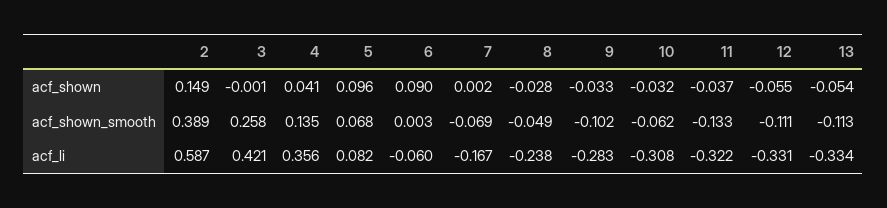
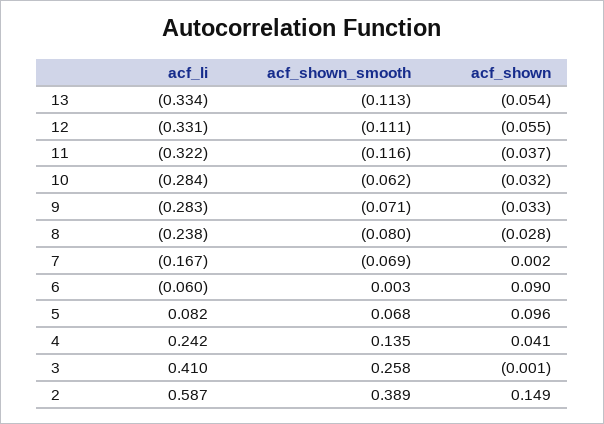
  {
    "2": {
      "acf_shown": 0.149,
      "acf_shown_smooth": 0.389,
      "acf_li": 0.587
    },
    "3": {
      "acf_shown": -0.001,
      "acf_shown_smooth": 0.258,
-     "acf_li": 0.421
+     "acf_li": 0.41
    },
    "4": {
      "acf_shown": 0.041,
      "acf_shown_smooth": 0.135,
-     "acf_li": 0.356
+     "acf_li": 0.242
    },
    "5": {
      "acf_shown": 0.096,
      "acf_shown_smooth": 0.068,
      "acf_li": 0.082
    },
    "6": {
      "acf_shown": 0.09,
      "acf_shown_smooth": 0.003,
      "acf_li": -0.06
    },
    "7": {
      "acf_shown": 0.002,
      "acf_shown_smooth": -0.069,
      "acf_li": -0.167
    },
    "8": {
      "acf_shown": -0.028,
-     "acf_shown_smooth": -0.049,
+     "acf_shown_smooth": -0.08,
      "acf_li": -0.238
    },
    "9": {
      "acf_shown": -0.033,
-     "acf_shown_smooth": -0.102,
+     "acf_shown_smooth": -0.071,
      "acf_li": -0.283
    },
    "10": {
      "acf_shown": -0.032,
      "acf_shown_smooth": -0.062,
-     "acf_li": -0.308
+     "acf_li": -0.284
    },
    "11": {
      "acf_shown": -0.037,
-     "acf_shown_smooth": -0.133,
+     "acf_shown_smooth": -0.116,
      "acf_li": -0.322
    },
    "12": {
      "acf_shown": -0.055,
      "acf_shown_smooth": -0.111,
      "acf_li": -0.331
    },
    "13": {
      "acf_shown": -0.054,
      "acf_shown_smooth": -0.113,
      "acf_li": -0.334
    }
  }

